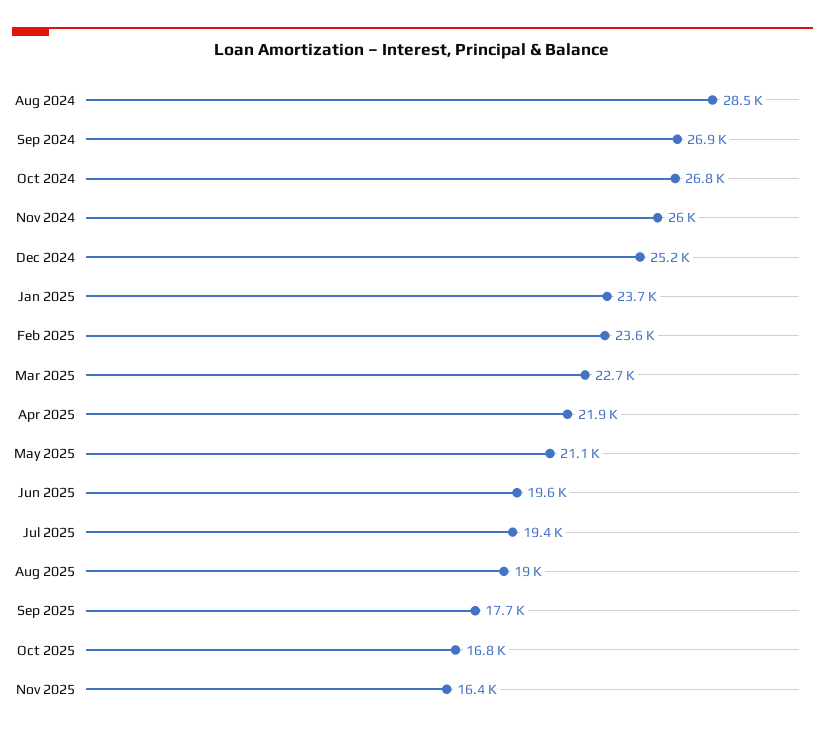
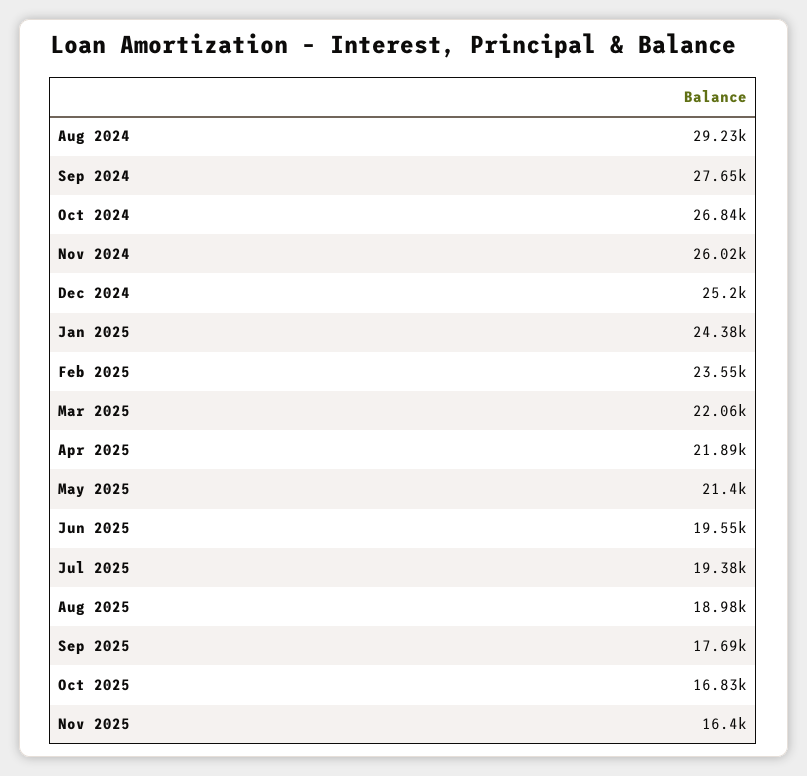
  {
-   "Aug 2024": 28500,
+   "Aug 2024": 29230,
-   "Sep 2024": 26900,
+   "Sep 2024": 27650,
    "Oct 2024": 26840,
    "Nov 2024": 26020,
    "Dec 2024": 25200,
-   "Jan 2025": 23700,
+   "Jan 2025": 24380,
    "Feb 2025": 23550,
-   "Mar 2025": 22700,
+   "Mar 2025": 22060,
    "Apr 2025": 21890,
-   "May 2025": 21100,
+   "May 2025": 21400,
    "Jun 2025": 19550,
    "Jul 2025": 19380,
    "Aug 2025": 18980,
    "Sep 2025": 17690,
    "Oct 2025": 16830,
    "Nov 2025": 16400
  }

